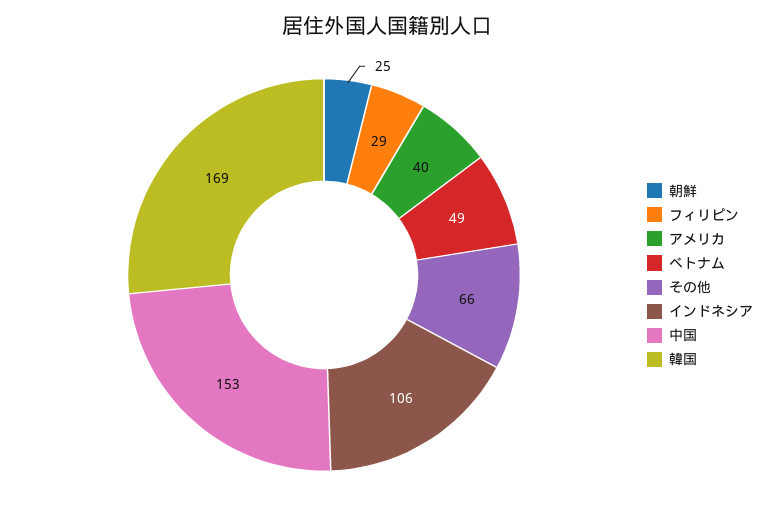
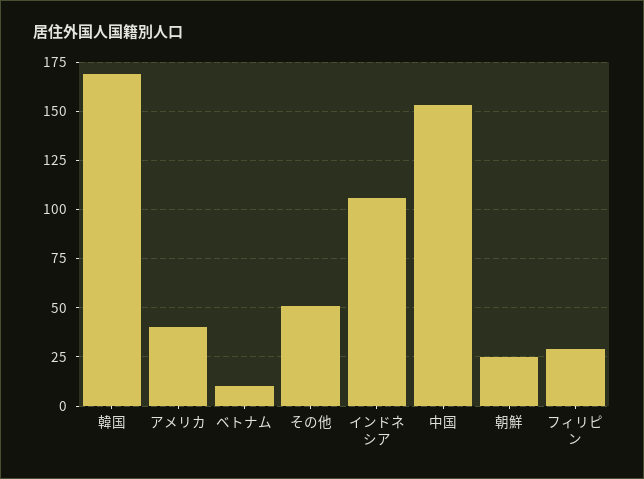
  {
    "朝鮮": 25,
    "フィリピン": 29,
    "アメリカ": 40,
-   "ベトナム": 49,
+   "ベトナム": 10,
-   "その他": 66,
+   "その他": 50,
    "インドネシア": 106,
    "中国": 153,
    "韓国": 169
  }

